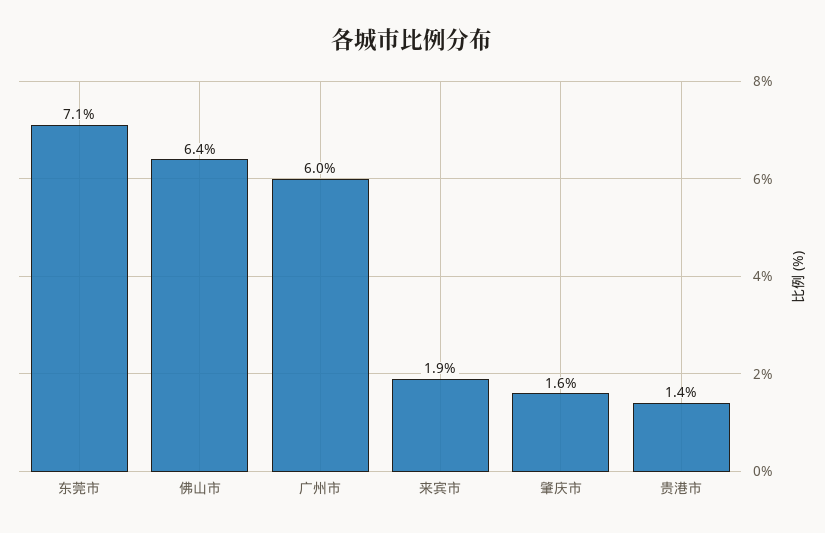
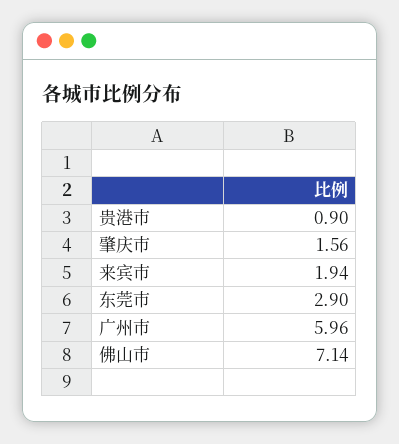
  {
-   "东莞市": 7.1,
+   "东莞市": 2.9,
-   "佛山市": 6.4,
+   "佛山市": 7.14,
    "广州市": 5.96,
    "来宾市": 1.94,
    "肇庆市": 1.56,
-   "贵港市": 1.4
+   "贵港市": 0.9
  }

